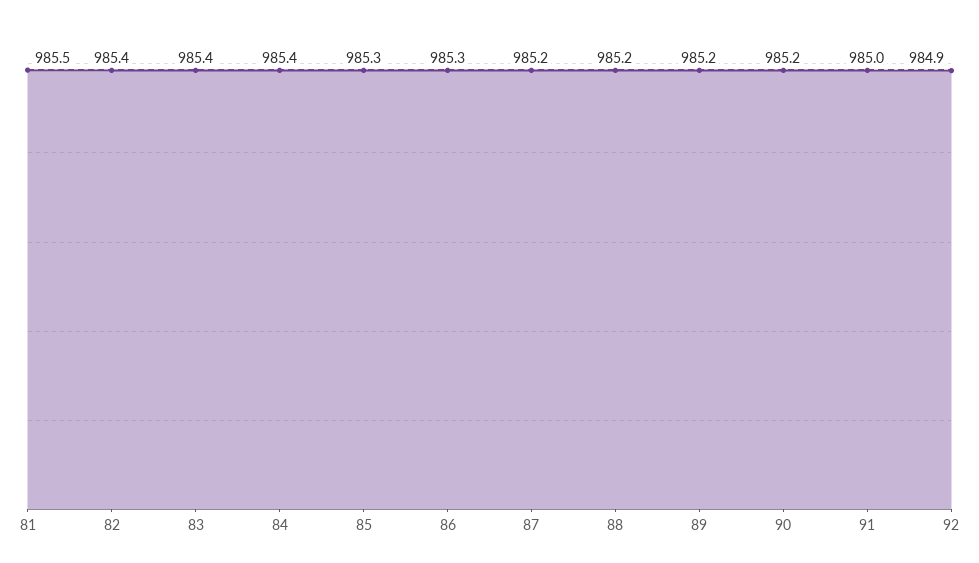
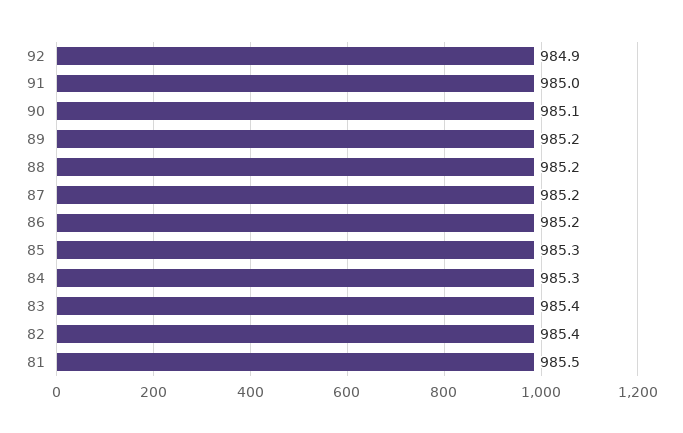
  {
    "81": 985.5,
    "82": 985.4,
    "83": 985.4,
-   "84": 985.4,
+   "84": 985.3,
    "85": 985.3,
-   "86": 985.3,
+   "86": 985.2,
    "87": 985.2,
    "88": 985.2,
    "89": 985.2,
-   "90": 985.2,
+   "90": 985.1,
    "91": 985,
    "92": 984.9
  }

